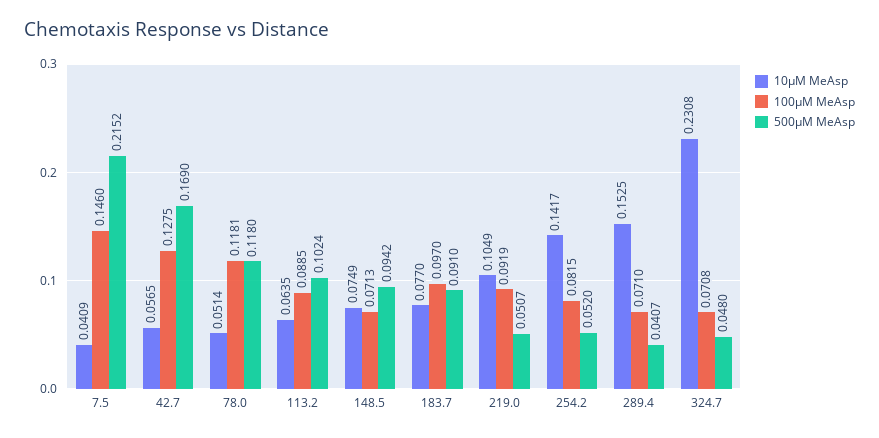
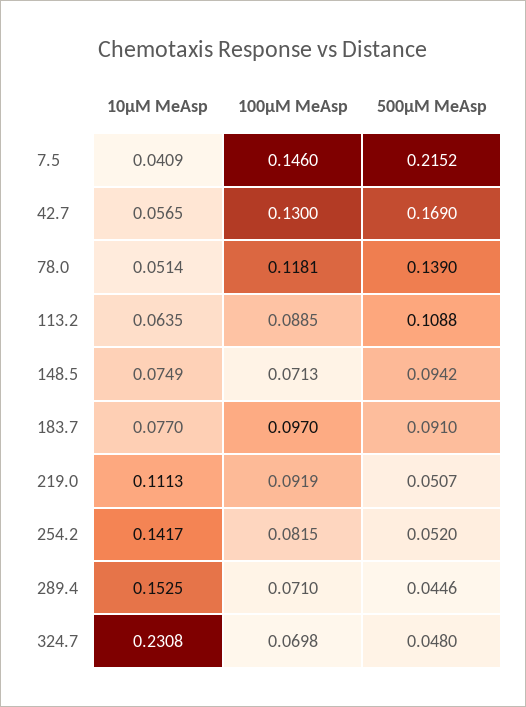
  {
    "10µM MeAsp": {
      "7.5": 0.0409,
      "42.7": 0.0565,
      "78.0": 0.0514,
      "113.2": 0.0635,
      "148.5": 0.0749,
      "183.7": 0.077,
-     "219.0": 0.1049,
+     "219.0": 0.1113,
      "254.2": 0.1417,
      "289.4": 0.1525,
      "324.7": 0.2308
    },
    "100µM MeAsp": {
      "7.5": 0.146,
-     "42.7": 0.1275,
+     "42.7": 0.13,
      "78.0": 0.1181,
      "113.2": 0.0885,
      "148.5": 0.0713,
      "183.7": 0.097,
      "219.0": 0.0919,
      "254.2": 0.0815,
      "289.4": 0.071,
-     "324.7": 0.0708
+     "324.7": 0.0698
    },
    "500µM MeAsp": {
      "7.5": 0.2152,
      "42.7": 0.169,
-     "78.0": 0.118,
+     "78.0": 0.139,
-     "113.2": 0.1024,
+     "113.2": 0.1088,
      "148.5": 0.0942,
      "183.7": 0.091,
      "219.0": 0.0507,
      "254.2": 0.052,
-     "289.4": 0.0407,
+     "289.4": 0.0446,
      "324.7": 0.048
    }
  }

